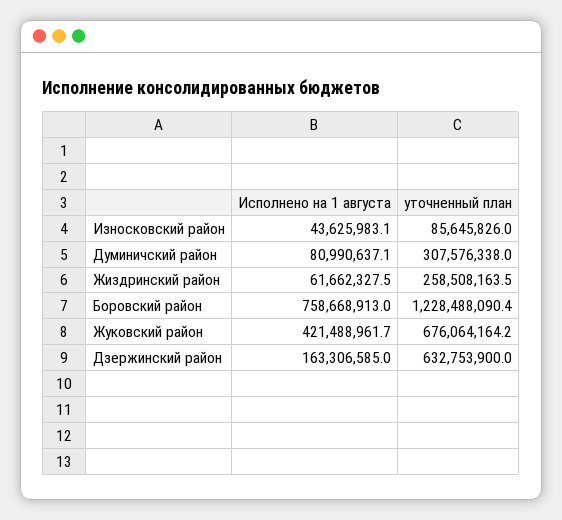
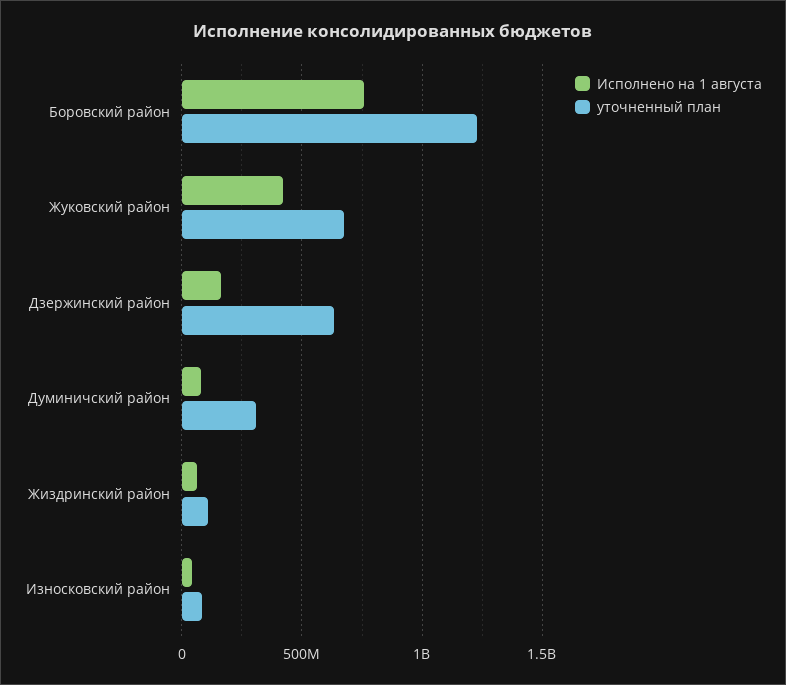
  {
    "Исполнено на 1 августа": {
      "Износковский район": 43625983.1,
      "Думиничский район": 80990637.1,
      "Жиздринский район": 61662327.5,
      "Боровский район": 758668913,
      "Жуковский район": 421488961.7,
      "Дзержинский район": 163306585
    },
    "уточненный план": {
      "Износковский район": 85645826,
      "Думиничский район": 307576338,
-     "Жиздринский район": 258508163.5,
+     "Жиздринский район": 100000000,
      "Боровский район": 1228488090.4,
      "Жуковский район": 676064164.2,
      "Дзержинский район": 632753900
    }
  }

